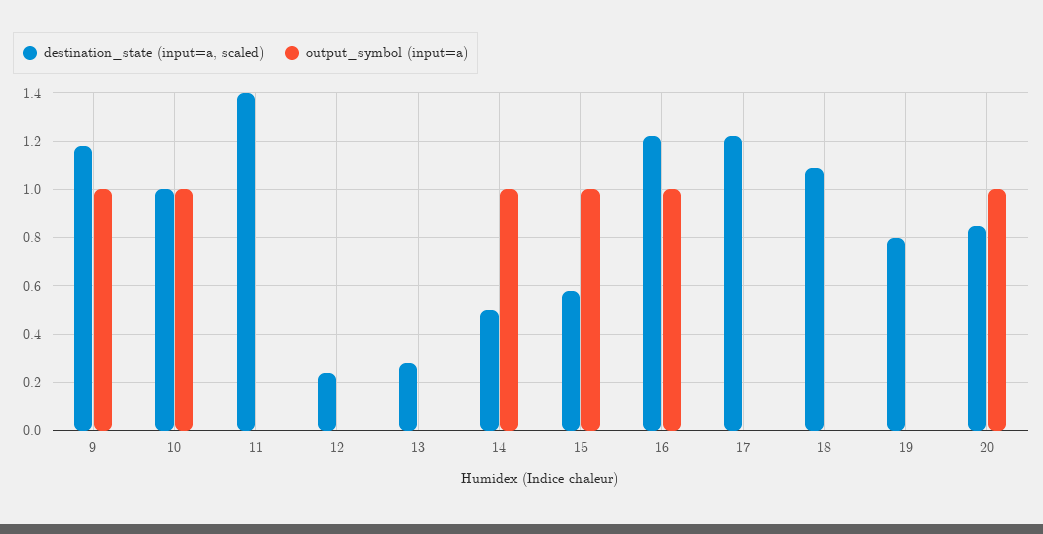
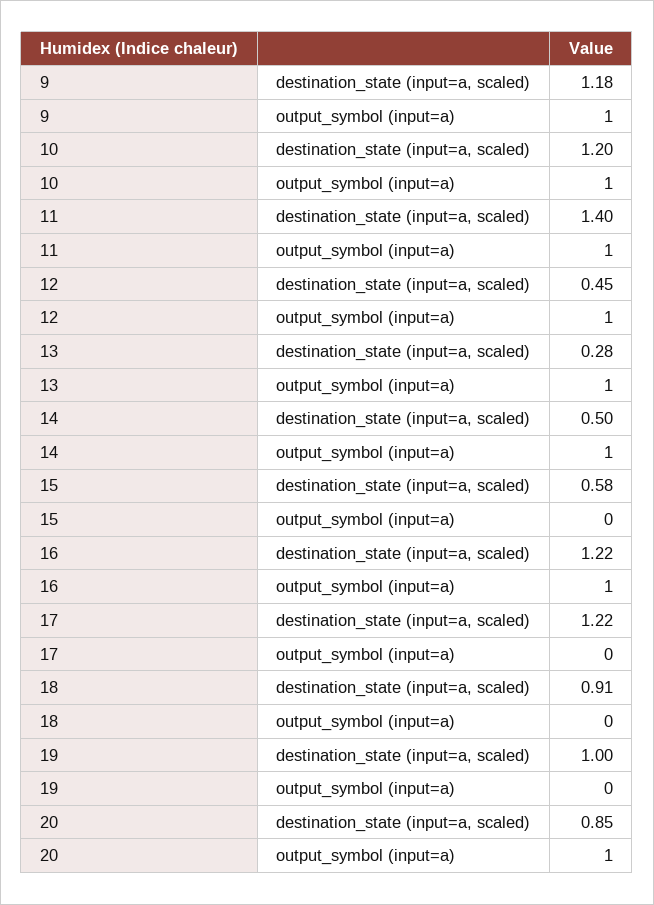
  {
    "destination_state (input=a, scaled)": {
      "9": 1.18,
-     "10": 1,
+     "10": 1.2,
      "11": 1.4,
-     "12": 0.25,
+     "12": 0.45,
      "13": 0.28,
      "14": 0.5,
      "15": 0.58,
      "16": 1.22,
      "17": 1.22,
-     "18": 1.1,
+     "18": 0.91,
-     "19": 0.8,
+     "19": 1,
      "20": 0.85
    },
    "output_symbol (input=a)": {
      "9": 1,
      "10": 1,
-     "11": 0,
+     "11": 1,
-     "12": 0,
+     "12": 1,
-     "13": 0,
+     "13": 1,
      "14": 1,
-     "15": 1,
+     "15": 0,
      "16": 1,
      "17": 0,
      "18": 0,
      "19": 0,
      "20": 1
    }
  }

